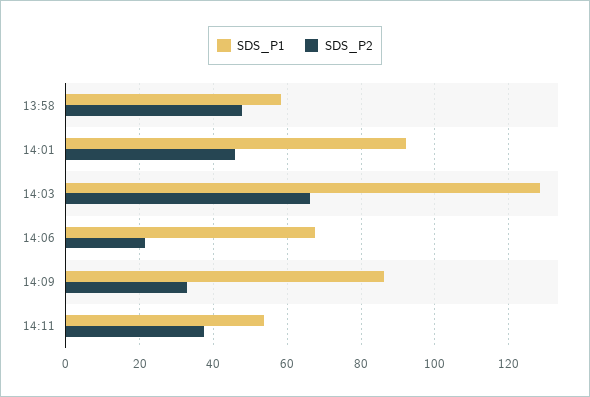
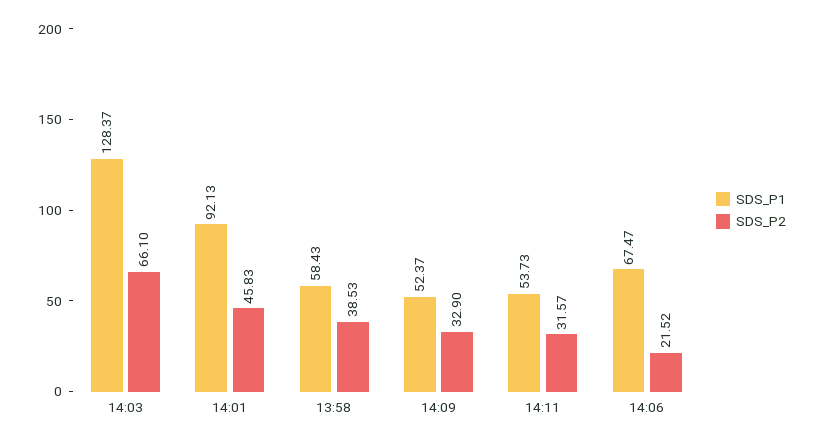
  {
    "SDS_P1": {
      "13:58": 58.43,
      "14:01": 92.13,
      "14:03": 128.37,
      "14:06": 67.47,
-     "14:09": 86,
+     "14:09": 52.37,
      "14:11": 53.73
    },
    "SDS_P2": {
-     "13:58": 48,
+     "13:58": 38.53,
      "14:01": 45.83,
      "14:03": 66.1,
      "14:06": 21.52,
      "14:09": 32.9,
-     "14:11": 38
+     "14:11": 31.57
    }
  }

